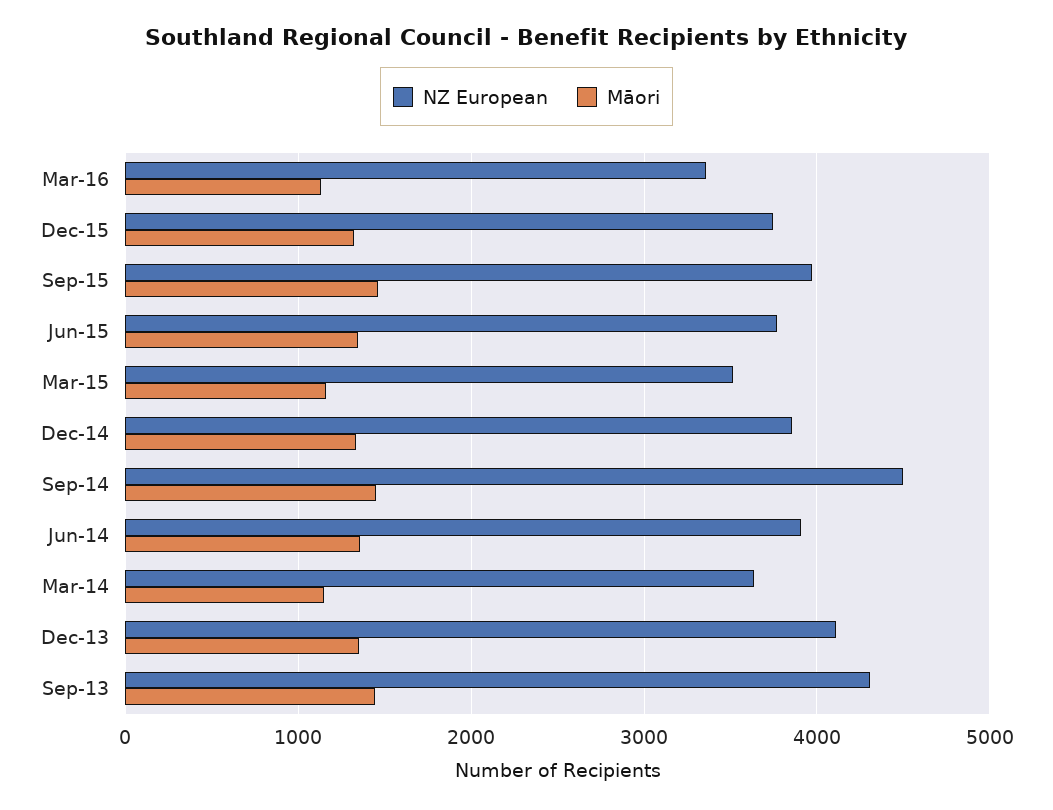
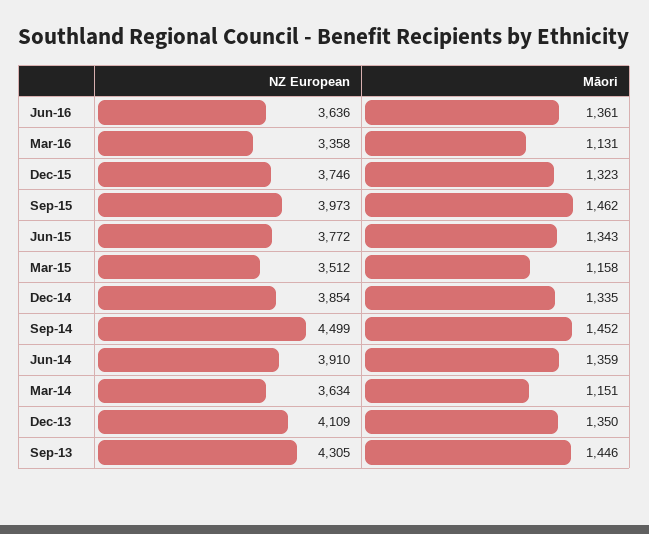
  {
    "NZ European": {
      "Mar-16": 3358,
      "Dec-15": 3746,
      "Sep-15": 3973,
      "Jun-15": 3772,
      "Mar-15": 3512,
      "Dec-14": 3854,
      "Sep-14": 4499,
      "Jun-14": 3910,
      "Mar-14": 3634,
      "Dec-13": 4109,
-     "Sep-13": 4305
+     "Sep-13": 4305,
+     "Jun-16": 3636
    },
    "Māori": {
      "Mar-16": 1131,
      "Dec-15": 1323,
      "Sep-15": 1462,
      "Jun-15": 1343,
      "Mar-15": 1158,
      "Dec-14": 1335,
      "Sep-14": 1452,
      "Jun-14": 1359,
      "Mar-14": 1151,
      "Dec-13": 1350,
-     "Sep-13": 1446
+     "Sep-13": 1446,
+     "Jun-16": 1361
    }
  }

